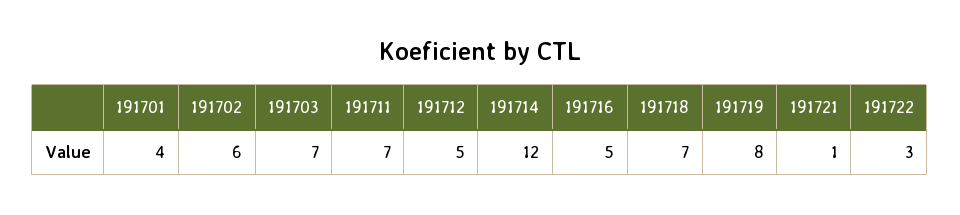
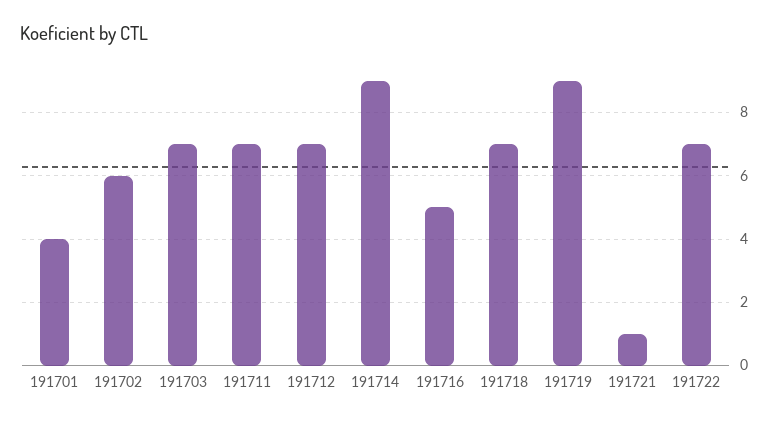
  {
    "191701": 4,
    "191702": 6,
    "191703": 7,
    "191711": 7,
-   "191712": 5,
+   "191712": 7,
-   "191714": 12,
+   "191714": 9,
    "191716": 5,
    "191718": 7,
-   "191719": 8,
+   "191719": 9,
    "191721": 1,
-   "191722": 3
+   "191722": 7
  }

